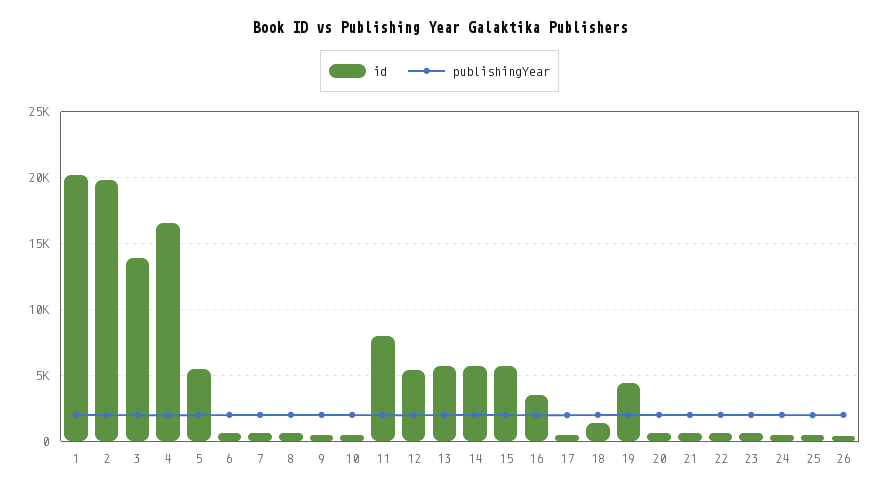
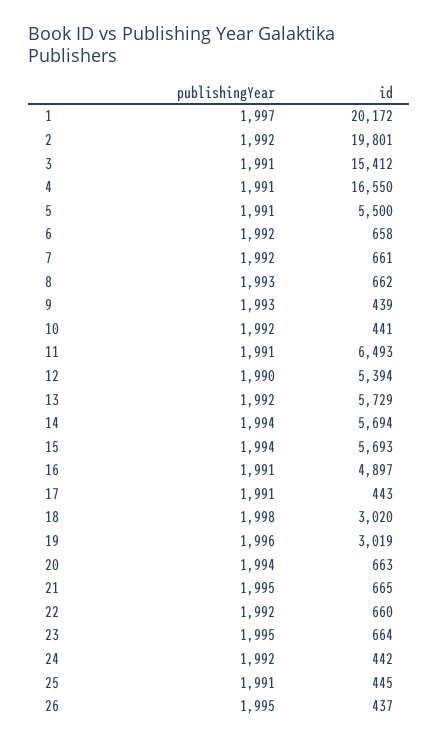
  {
    "id": {
      "1": 20172,
      "2": 19801,
-     "3": 14000,
+     "3": 15412,
      "4": 16550,
      "5": 5500,
      "6": 658,
      "7": 661,
      "8": 662,
      "9": 439,
      "10": 441,
-     "11": 8000,
+     "11": 6493,
      "12": 5394,
      "13": 5729,
      "14": 5694,
      "15": 5693,
-     "16": 3500,
+     "16": 4897,
      "17": 443,
-     "18": 1500,
+     "18": 3020,
-     "19": 4500,
+     "19": 3019,
      "20": 663,
      "21": 665,
      "22": 660,
      "23": 664,
      "24": 442,
      "25": 445,
      "26": 437
    },
    "publishingYear": {
      "1": 1997,
      "2": 1992,
      "3": 1991,
      "4": 1991,
      "5": 1991,
      "6": 1992,
      "7": 1992,
      "8": 1993,
      "9": 1993,
      "10": 1992,
      "11": 1991,
      "12": 1990,
      "13": 1992,
      "14": 1994,
      "15": 1994,
      "16": 1991,
      "17": 1991,
      "18": 1998,
      "19": 1996,
      "20": 1994,
      "21": 1995,
      "22": 1992,
      "23": 1995,
      "24": 1992,
      "25": 1991,
      "26": 1995
    }
  }

